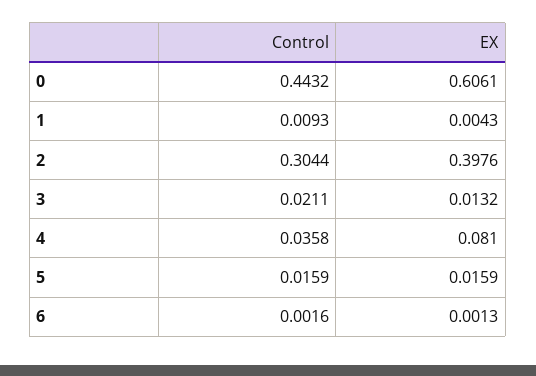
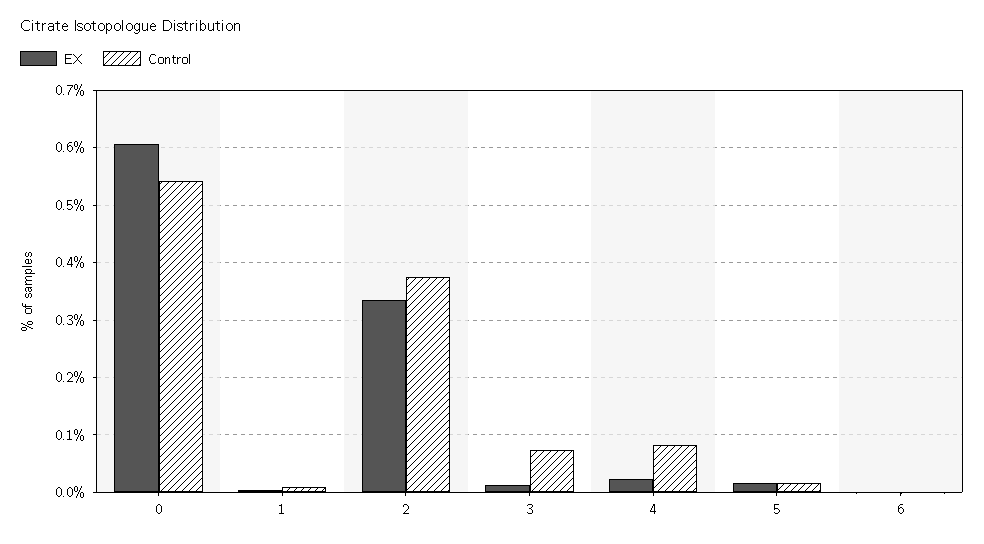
  {
    "Control": {
-     "0": 0.4432,
+     "0": 0.54,
      "1": 0.0093,
-     "2": 0.3044,
+     "2": 0.38,
-     "3": 0.0211,
+     "3": 0.08,
-     "4": 0.0358,
+     "4": 0.08,
      "5": 0.0159,
      "6": 0.0016
    },
    "EX": {
      "0": 0.6061,
      "1": 0.0043,
-     "2": 0.3976,
+     "2": 0.34,
      "3": 0.0132,
-     "4": 0.081,
+     "4": 0.02,
      "5": 0.0159,
      "6": 0.0013
    }
  }

